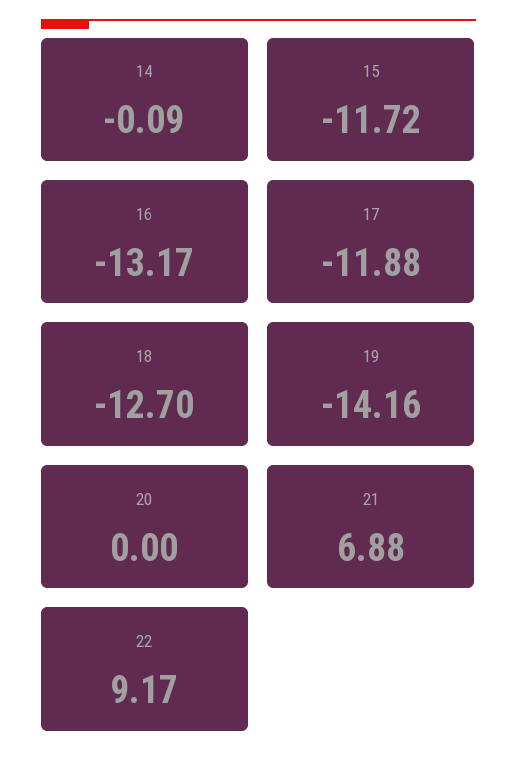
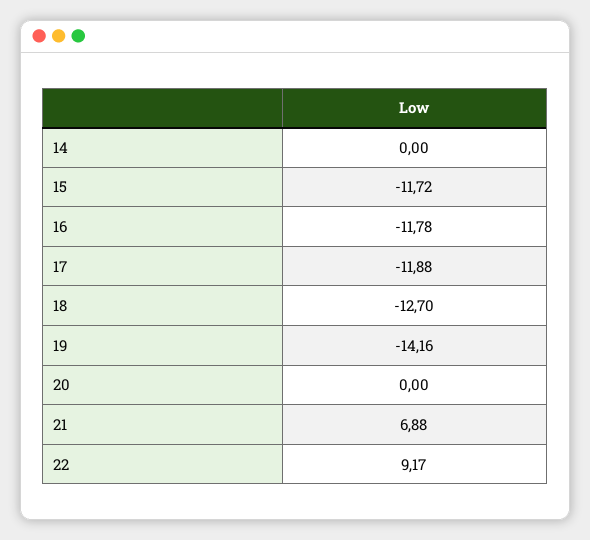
  {
-   "14": -0.09,
+   "14": 0,
    "15": -11.72,
-   "16": -13.17,
+   "16": -11.78,
    "17": -11.88,
    "18": -12.7,
    "19": -14.16,
    "20": 0,
    "21": 6.88,
    "22": 9.17
  }

